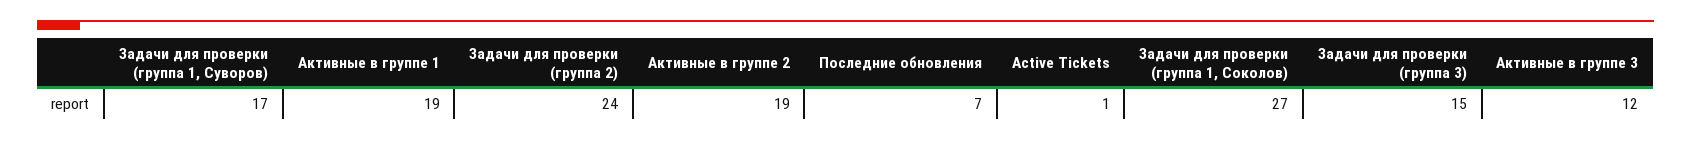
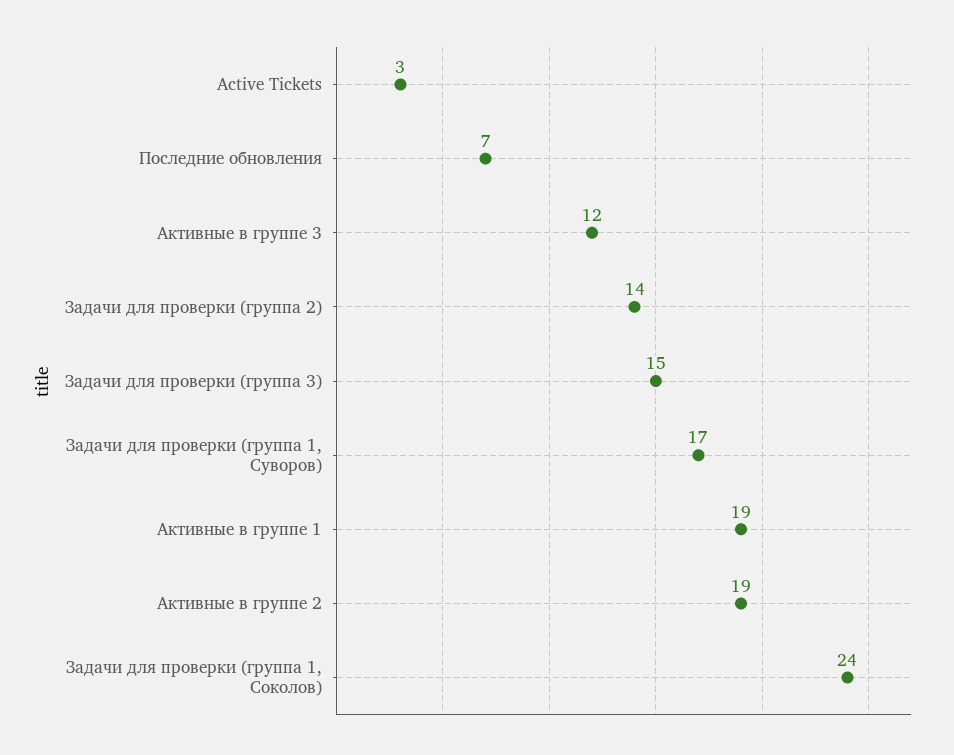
  {
    "Задачи для проверки (группа 1, Суворов)": 17,
    "Активные в группе 1": 19,
-   "Задачи для проверки (группа 2)": 24,
+   "Задачи для проверки (группа 2)": 14,
    "Активные в группе 2": 19,
    "Последние обновления": 7,
-   "Active Tickets": 1,
+   "Active Tickets": 3,
-   "Задачи для проверки (группа 1, Соколов)": 27,
+   "Задачи для проверки (группа 1, Соколов)": 24,
    "Задачи для проверки (группа 3)": 15,
    "Активные в группе 3": 12
  }

